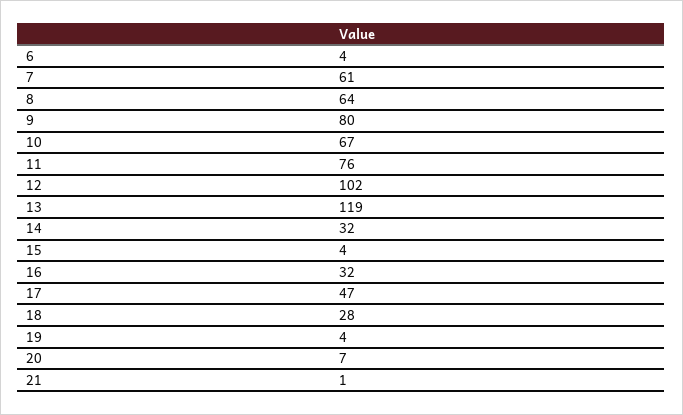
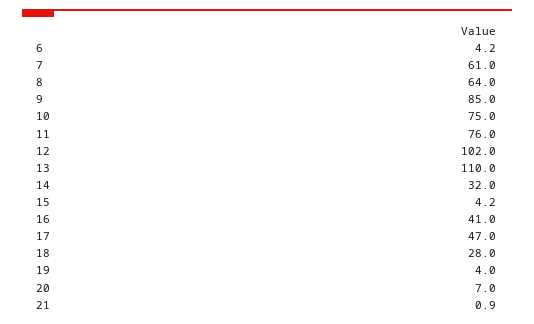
  {
    "6": 4.2,
    "7": 61,
    "8": 64,
-   "9": 80,
+   "9": 85,
-   "10": 67,
+   "10": 75,
    "11": 76,
    "12": 102,
-   "13": 119,
+   "13": 110,
    "14": 32,
    "15": 4.2,
-   "16": 32,
+   "16": 41,
    "17": 47,
    "18": 28,
    "19": 4,
    "20": 7,
    "21": 0.9
  }

